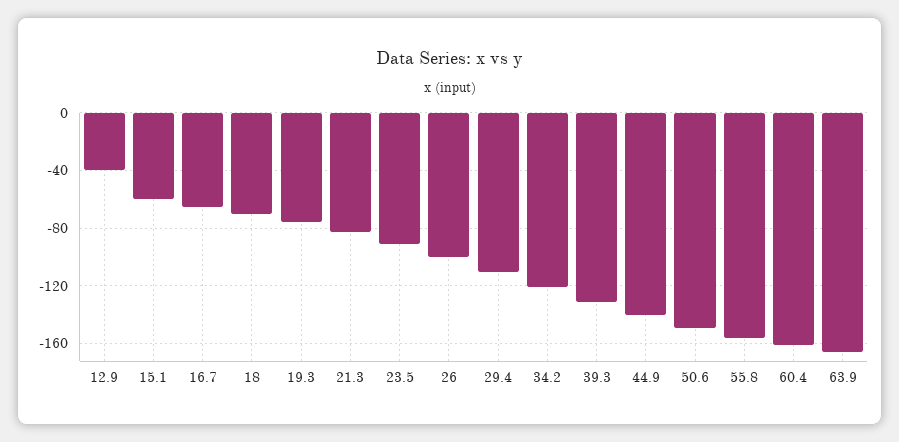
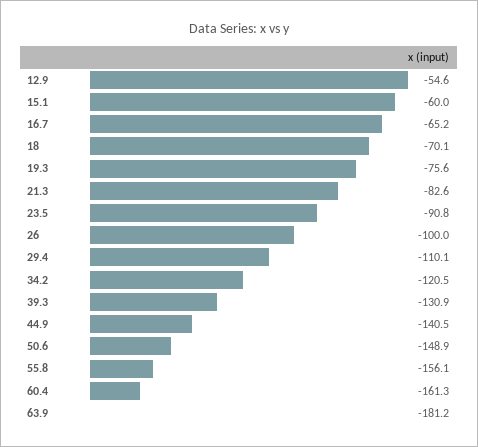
  {
-   "12.9": -40,
+   "12.9": -54.6,
    "15.1": -60,
    "16.7": -65.2,
    "18": -70.1,
    "19.3": -75.6,
    "21.3": -82.6,
    "23.5": -90.8,
    "26": -100,
    "29.4": -110.1,
    "34.2": -120.5,
    "39.3": -130.9,
    "44.9": -140.5,
    "50.6": -148.9,
    "55.8": -156.1,
    "60.4": -161.3,
-   "63.9": -165
+   "63.9": -181.2
  }

